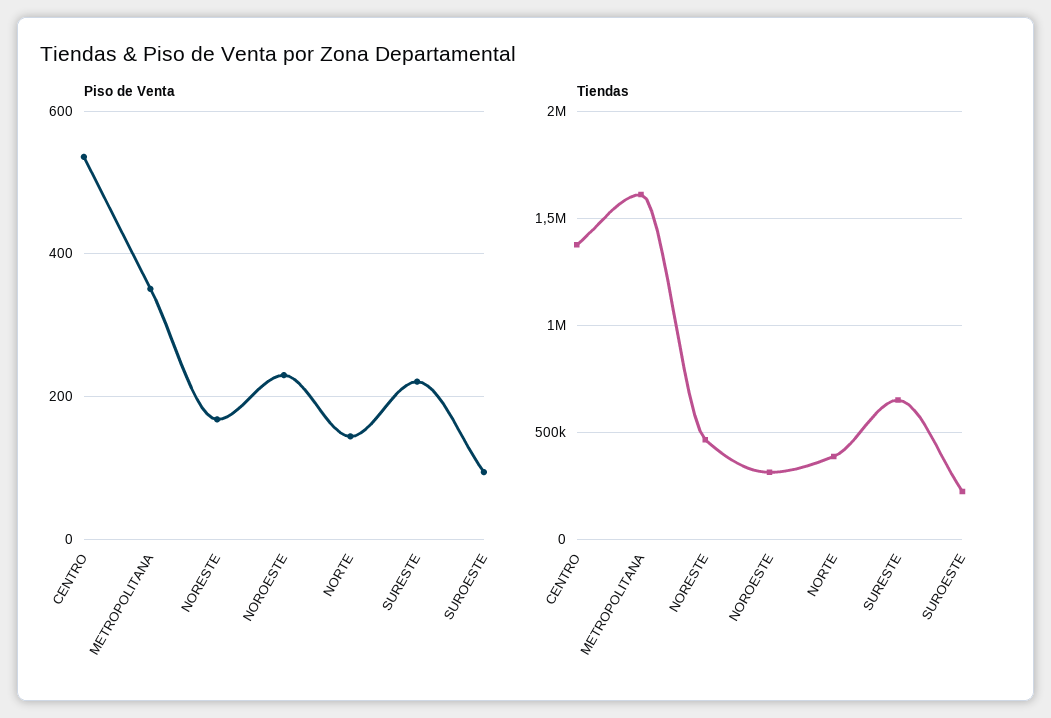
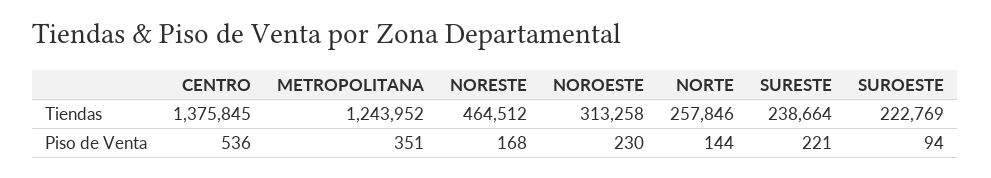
  {
    "Piso de Venta": {
      "CENTRO": 536,
      "METROPOLITANA": 351,
      "NORESTE": 168,
      "NOROESTE": 230,
      "NORTE": 144,
      "SURESTE": 221,
      "SUROESTE": 94
    },
    "Tiendas": {
      "CENTRO": 1375845,
-     "METROPOLITANA": 1600000,
+     "METROPOLITANA": 1243952,
      "NORESTE": 464512,
      "NOROESTE": 313258,
-     "NORTE": 400000,
+     "NORTE": 257846,
-     "SURESTE": 650000,
+     "SURESTE": 238664,
      "SUROESTE": 222769
    }
  }

